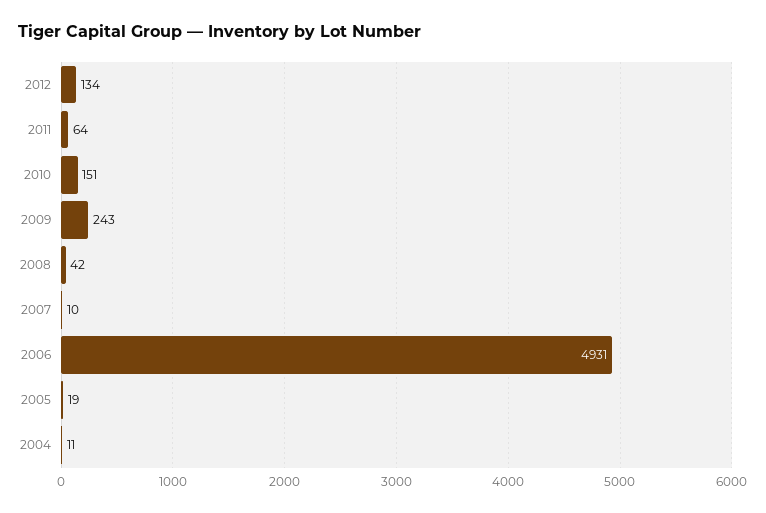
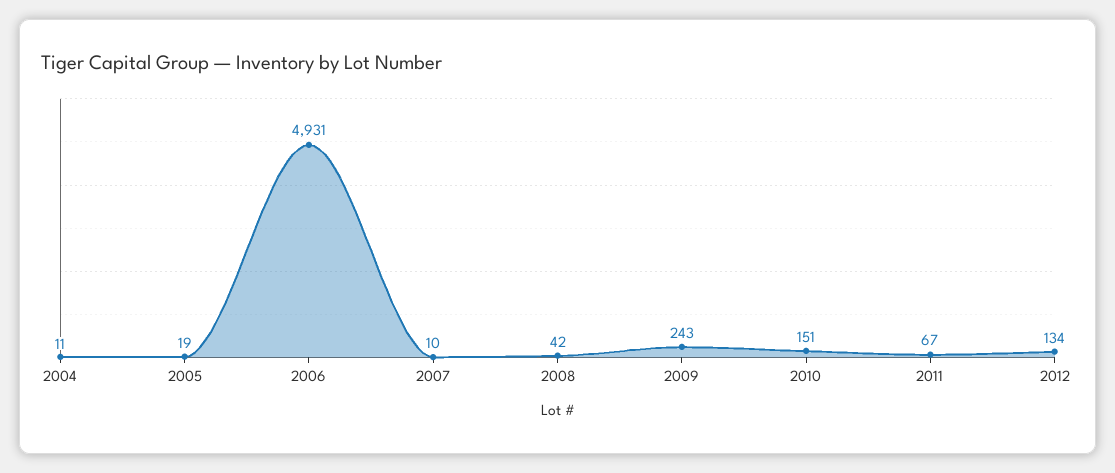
  {
    "2012": 134,
-   "2011": 64,
+   "2011": 67,
    "2010": 151,
    "2009": 243,
    "2008": 42,
    "2007": 10,
    "2006": 4931,
    "2005": 19,
    "2004": 11
  }

